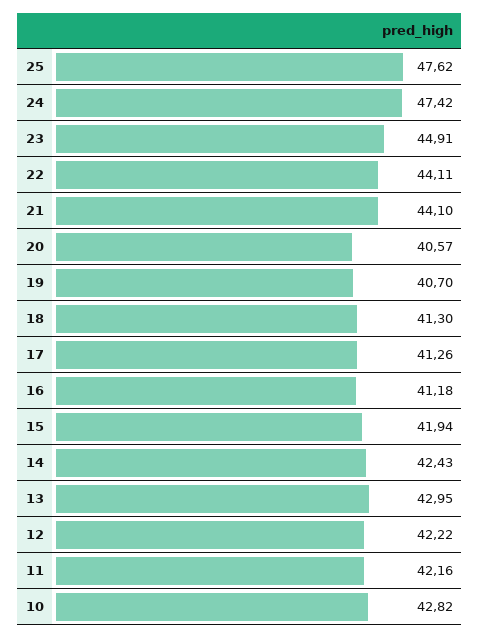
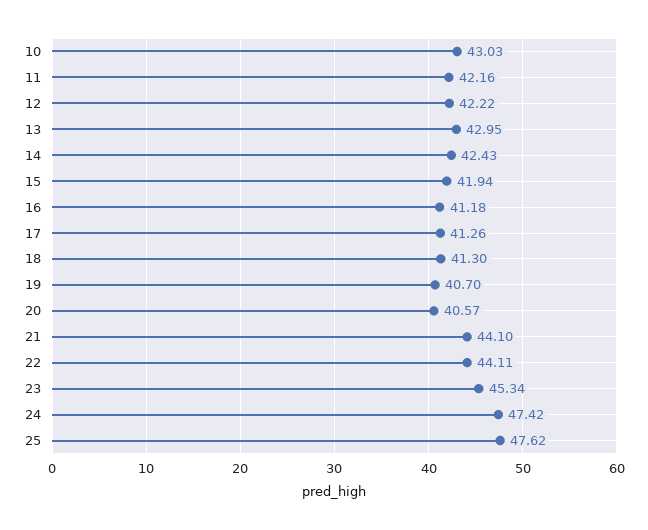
  {
    "25": 47.62,
    "24": 47.42,
-   "23": 44.91,
+   "23": 45.34,
    "22": 44.11,
    "21": 44.1,
    "20": 40.57,
    "19": 40.7,
    "18": 41.3,
    "17": 41.26,
    "16": 41.18,
    "15": 41.94,
    "14": 42.43,
    "13": 42.95,
    "12": 42.22,
    "11": 42.16,
-   "10": 42.82
+   "10": 43.03
  }

